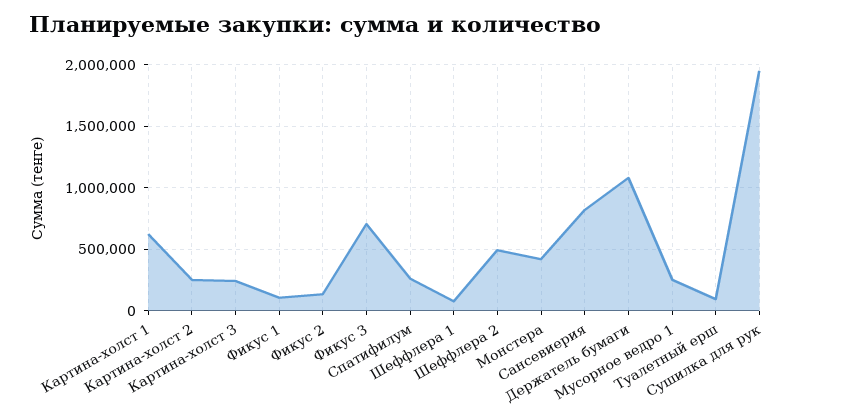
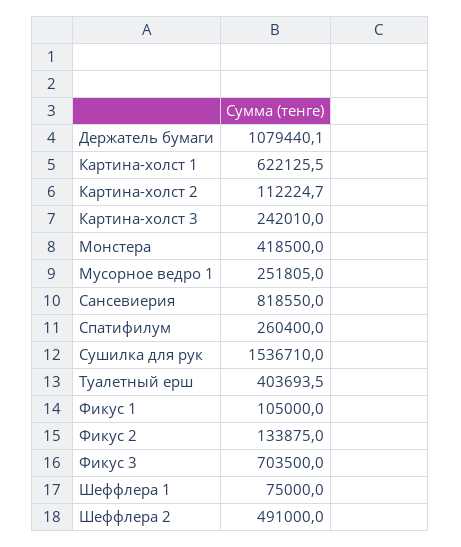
  {
    "Картина-холст 1": 622125.5,
-   "Картина-холст 2": 250000,
+   "Картина-холст 2": 112224.7,
    "Картина-холст 3": 242010,
    "Фикус 1": 105000,
    "Фикус 2": 133875,
    "Фикус 3": 703500,
    "Спатифилум": 260400,
    "Шеффлера 1": 75000,
    "Шеффлера 2": 491000,
    "Монстера": 418500,
    "Сансевиерия": 818550,
    "Держатель бумаги": 1079440.1,
    "Мусорное ведро 1": 251805,
-   "Туалетный ерш": 100000,
+   "Туалетный ерш": 403693.5,
-   "Сушилка для рук": 1950000
+   "Сушилка для рук": 1536710
  }

